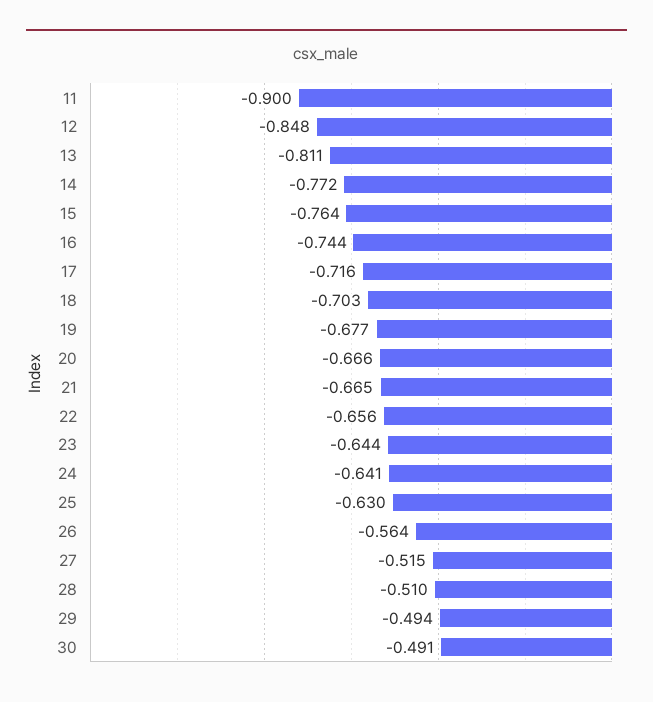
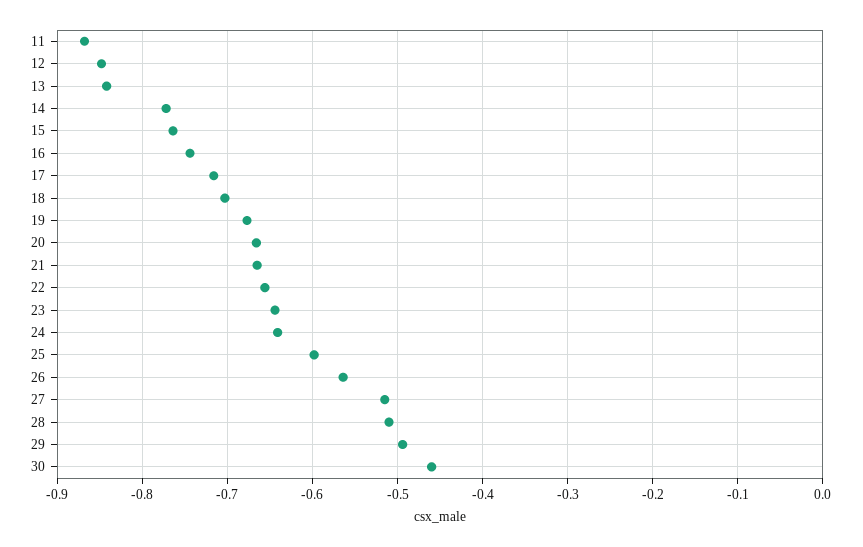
  {
-   "11": -0.9,
+   "11": -0.87,
    "12": -0.848,
-   "13": -0.811,
+   "13": -0.84,
    "14": -0.772,
    "15": -0.764,
    "16": -0.744,
    "17": -0.716,
    "18": -0.703,
    "19": -0.677,
    "20": -0.666,
    "21": -0.665,
    "22": -0.656,
    "23": -0.644,
    "24": -0.641,
-   "25": -0.63,
+   "25": -0.6,
    "26": -0.564,
    "27": -0.515,
    "28": -0.51,
    "29": -0.494,
-   "30": -0.491
+   "30": -0.46
  }

